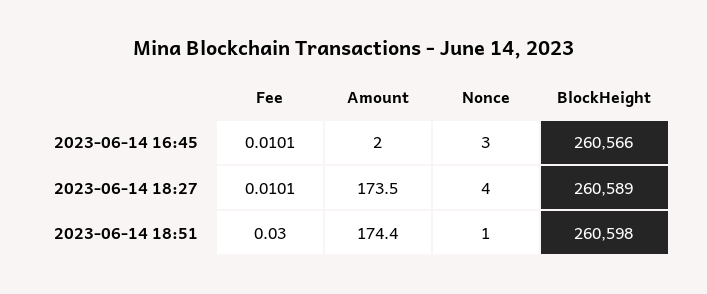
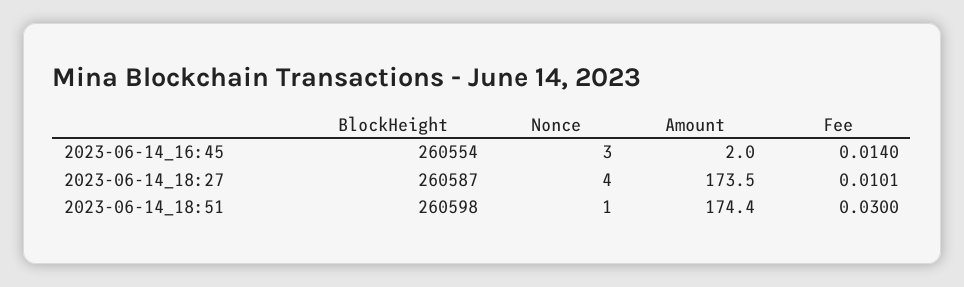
  {
    "Fee": {
-     "2023-06-14 16:45": 0.0101,
+     "2023-06-14 16:45": 0.014,
      "2023-06-14 18:27": 0.0101,
      "2023-06-14 18:51": 0.03
    },
    "Amount": {
      "2023-06-14 16:45": 2,
      "2023-06-14 18:27": 173.5,
      "2023-06-14 18:51": 174.4
    },
    "Nonce": {
      "2023-06-14 16:45": 3,
      "2023-06-14 18:27": 4,
      "2023-06-14 18:51": 1
    },
    "BlockHeight": {
-     "2023-06-14 16:45": 260566,
+     "2023-06-14 16:45": 260554,
-     "2023-06-14 18:27": 260589,
+     "2023-06-14 18:27": 260587,
      "2023-06-14 18:51": 260598
    }
  }

